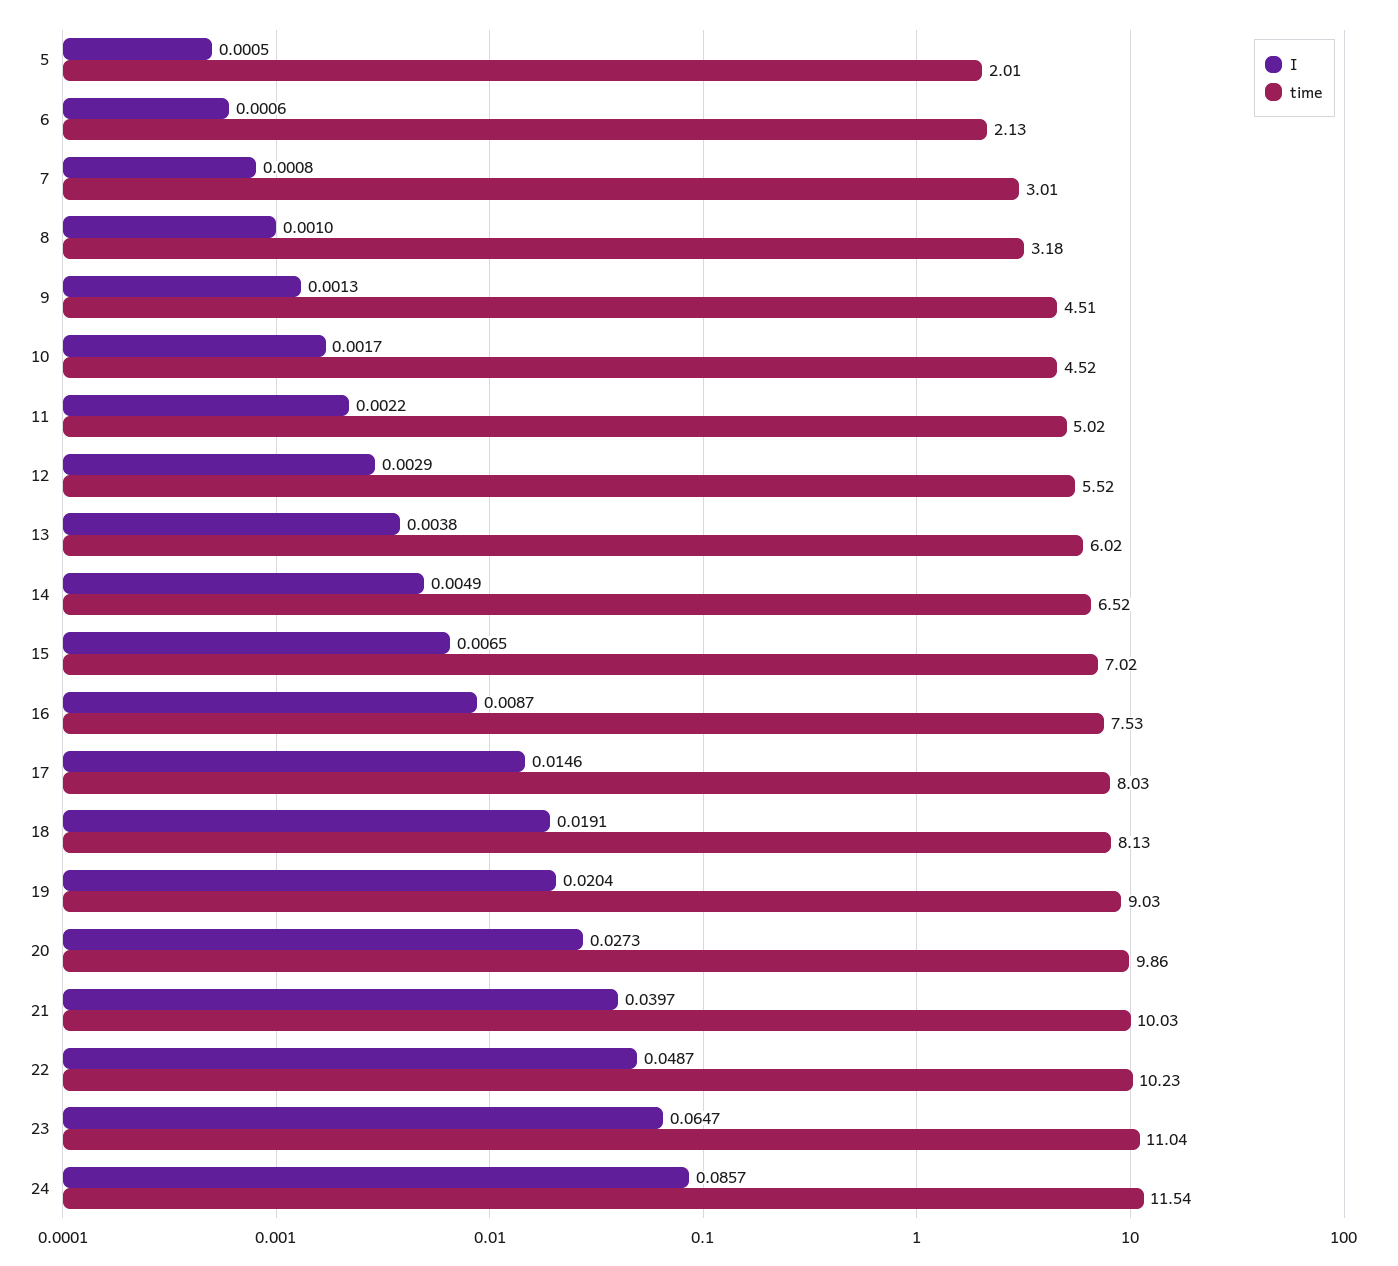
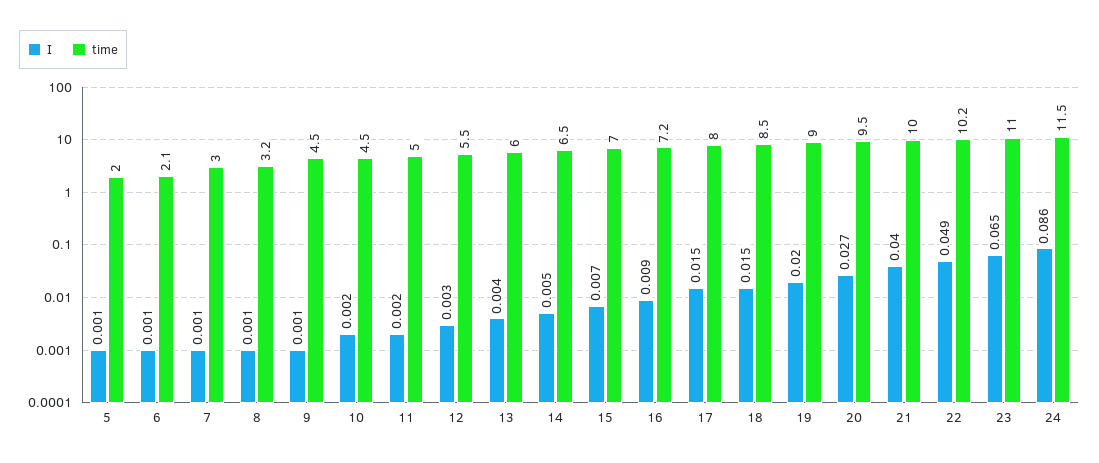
  {
    "I": {
      "5": 0.0005,
      "6": 0.0006,
      "7": 0.0008,
      "8": 0.001,
      "9": 0.0013,
      "10": 0.0017,
      "11": 0.0022,
      "12": 0.0029,
      "13": 0.0038,
      "14": 0.0049,
      "15": 0.0065,
      "16": 0.0087,
      "17": 0.0146,
-     "18": 0.0191,
+     "18": 0.015,
      "19": 0.0204,
      "20": 0.0273,
      "21": 0.0397,
      "22": 0.0487,
      "23": 0.0647,
      "24": 0.0857
    },
    "time": {
      "5": 2.01,
      "6": 2.13,
      "7": 3.01,
      "8": 3.18,
      "9": 4.51,
      "10": 4.52,
      "11": 5.02,
      "12": 5.52,
      "13": 6.02,
      "14": 6.52,
      "15": 7.02,
-     "16": 7.53,
+     "16": 7.2,
      "17": 8.03,
-     "18": 8.13,
+     "18": 8.5,
      "19": 9.03,
-     "20": 9.86,
+     "20": 9.5,
      "21": 10.03,
      "22": 10.23,
      "23": 11.04,
      "24": 11.54
    }
  }

